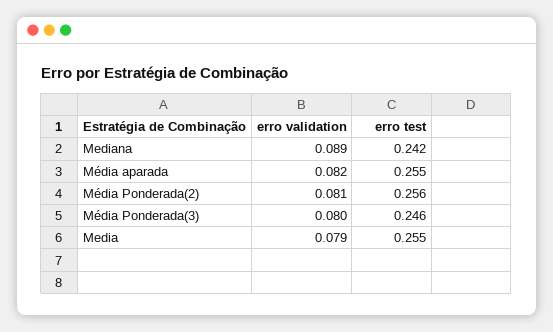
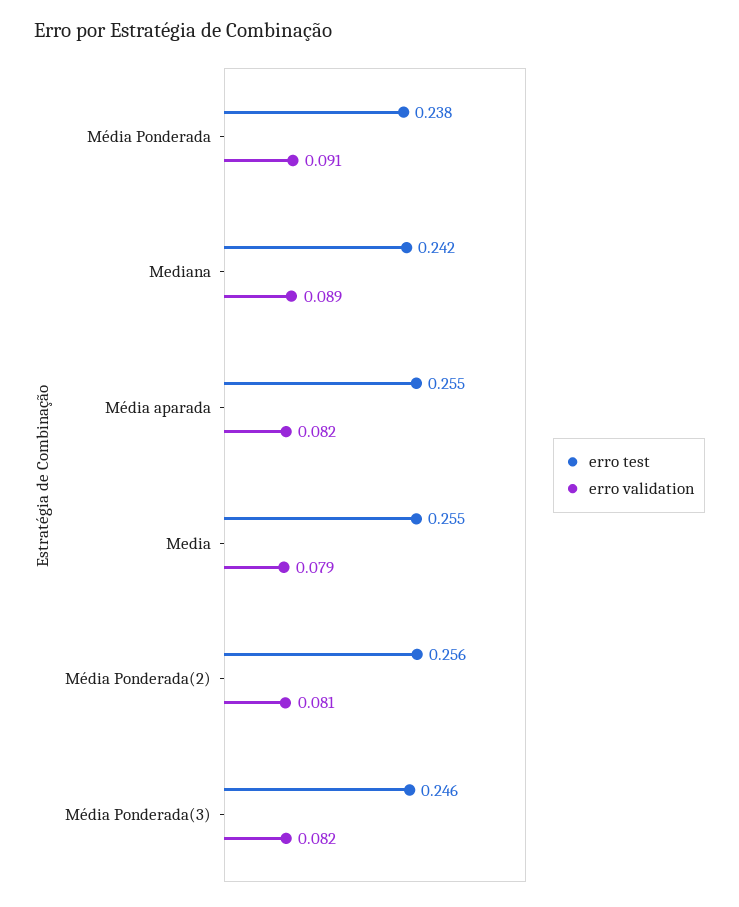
  {
    "erro validation": {
      "Mediana": 0.089,
      "Média aparada": 0.082,
      "Média Ponderada(2)": 0.081,
-     "Média Ponderada(3)": 0.08,
+     "Média Ponderada(3)": 0.082,
-     "Media": 0.079
+     "Media": 0.079,
+     "Média Ponderada": 0.091
    },
    "erro test": {
      "Mediana": 0.242,
      "Média aparada": 0.255,
      "Média Ponderada(2)": 0.256,
      "Média Ponderada(3)": 0.246,
-     "Media": 0.255
+     "Media": 0.255,
+     "Média Ponderada": 0.238
    }
  }

